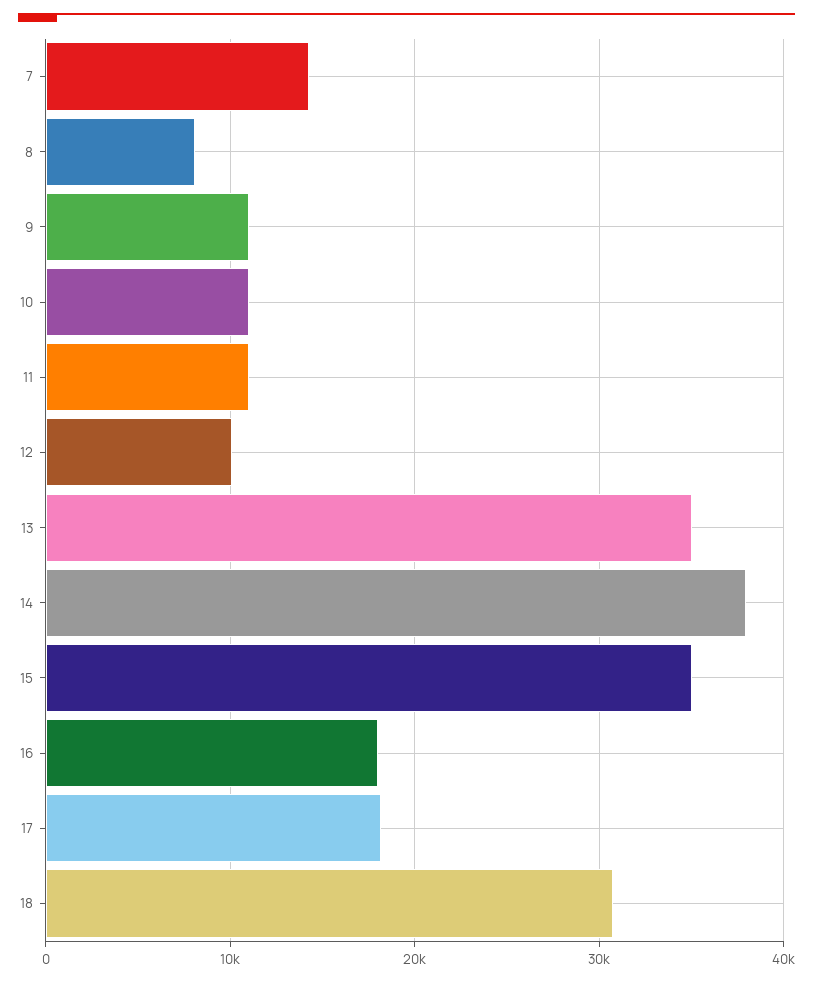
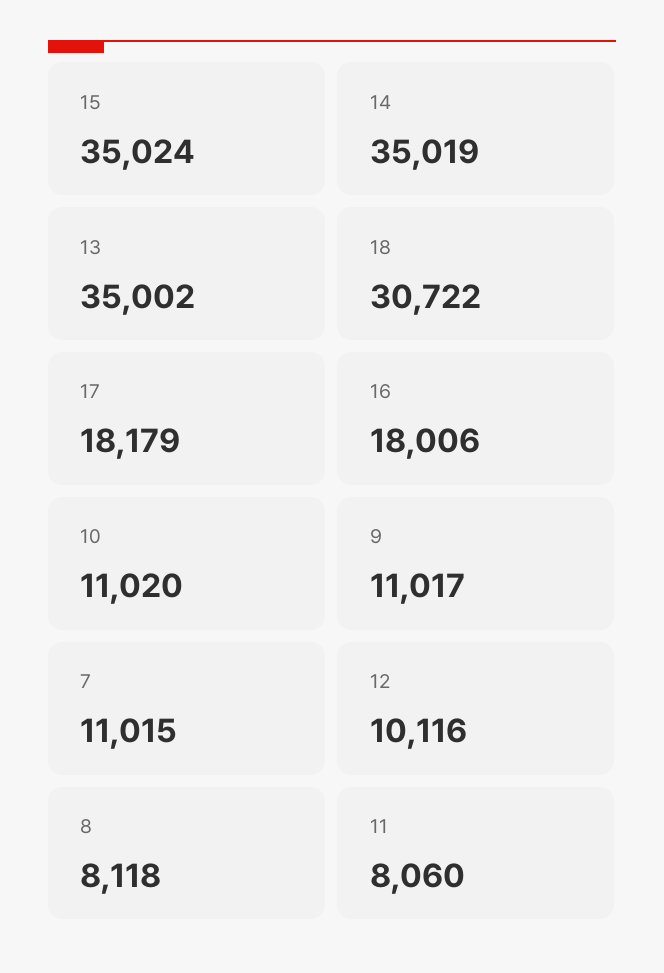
  {
-   "7": 14000,
+   "7": 11015,
    "8": 8118,
    "9": 11017,
    "10": 11020,
-   "11": 11000,
+   "11": 8060,
    "12": 10116,
    "13": 35002,
-   "14": 38000,
+   "14": 35019,
    "15": 35024,
    "16": 18006,
    "17": 18179,
    "18": 30722
  }

